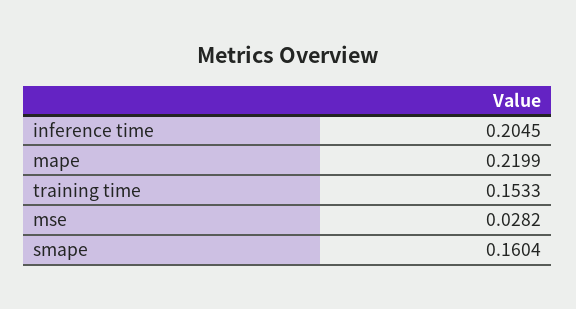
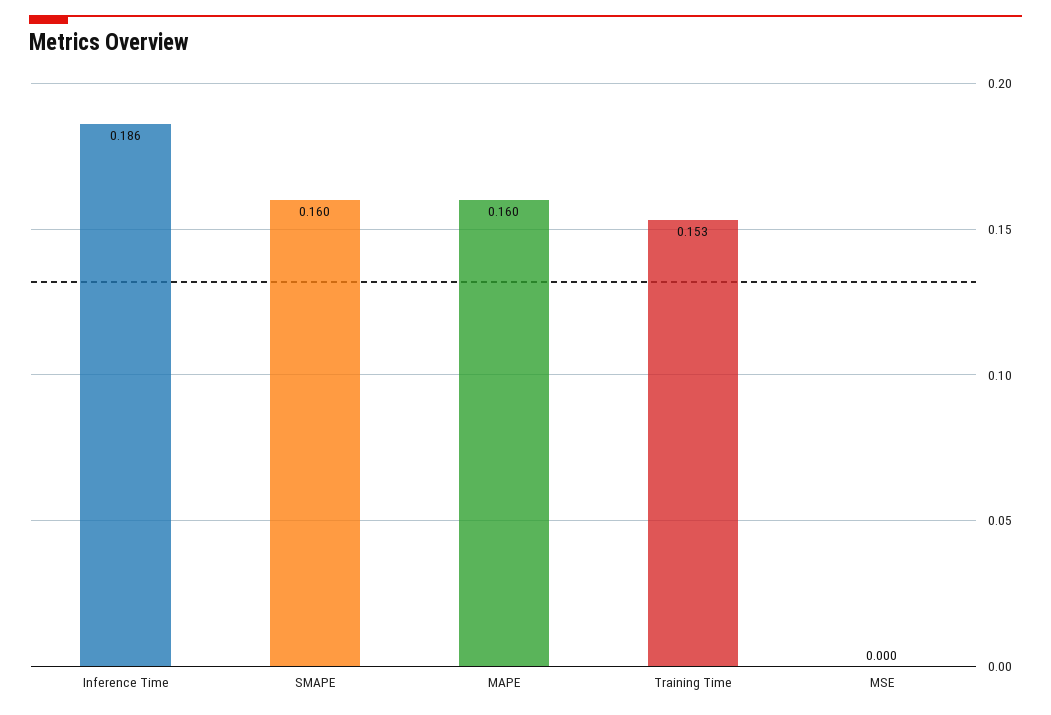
  {
-   "inference time": 0.2045,
+   "inference time": 0.186,
-   "mape": 0.2199,
+   "mape": 0.16,
    "training time": 0.1533,
-   "mse": 0.0282,
+   "mse": 0,
    "smape": 0.1604
  }

